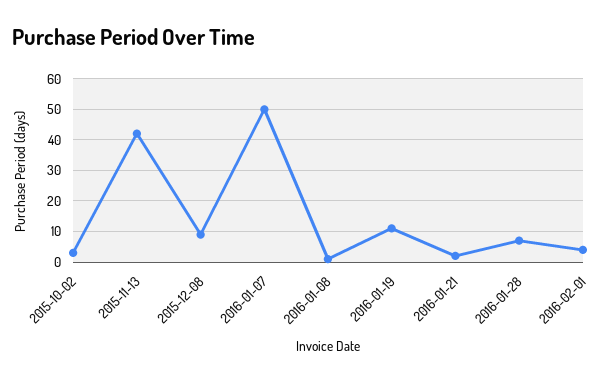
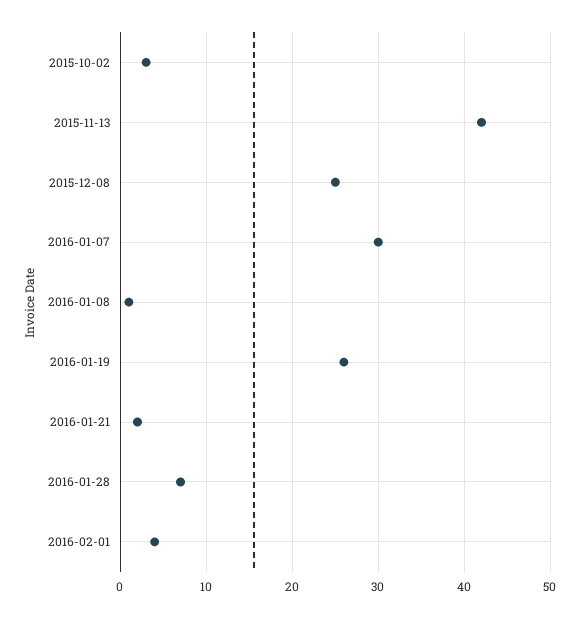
  {
    "2015-10-02": 3,
    "2015-11-13": 42,
-   "2015-12-08": 10,
+   "2015-12-08": 25,
-   "2016-01-07": 50,
+   "2016-01-07": 30,
    "2016-01-08": 1,
-   "2016-01-19": 10,
+   "2016-01-19": 26,
    "2016-01-21": 2,
    "2016-01-28": 7,
    "2016-02-01": 4
  }

